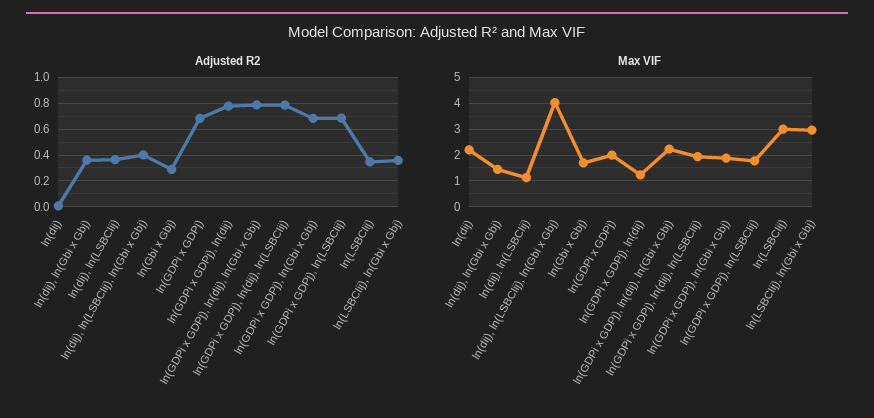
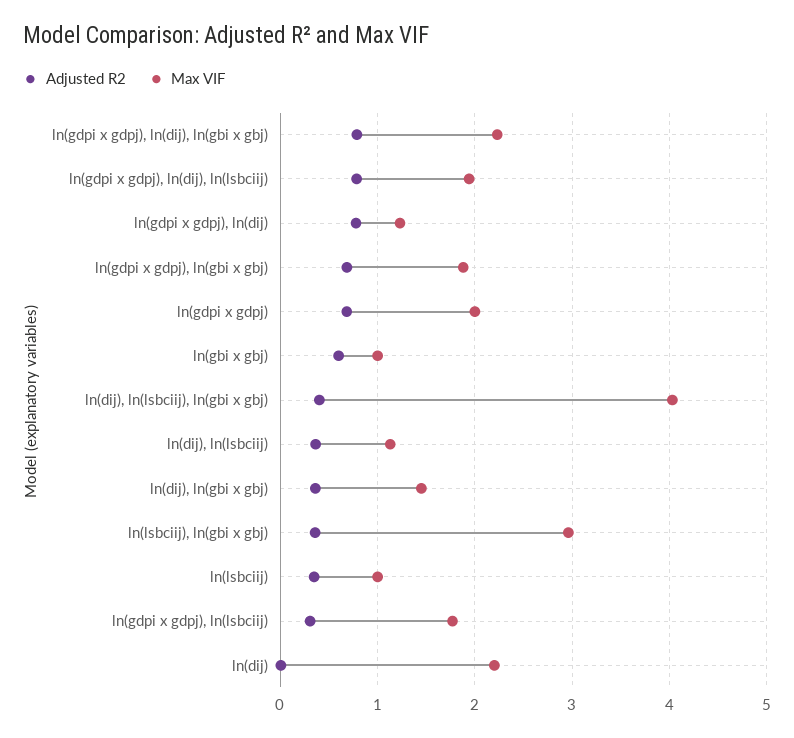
  {
    "Adjusted R2": {
      "ln(dij)": 0,
      "ln(dij), ln(Gbi x Gbj)": 0.35,
      "ln(dij), ln(LSBCIij)": 0.35,
      "ln(dij), ln(LSBCIij), ln(Gbi x Gbj)": 0.4,
-     "ln(Gbi x Gbj)": 0.3,
+     "ln(Gbi x Gbj)": 0.6,
      "ln(GDPi x GDPj)": 0.7,
      "ln(GDPi x GDPj), ln(dij)": 0.8,
      "ln(GDPi x GDPj), ln(dij), ln(Gbi x Gbj)": 0.8,
      "ln(GDPi x GDPj), ln(dij), ln(LSBCIij)": 0.8,
      "ln(GDPi x GDPj), ln(Gbi x Gbj)": 0.7,
-     "ln(GDPi x GDPj), ln(LSBCIij)": 0.7,
+     "ln(GDPi x GDPj), ln(LSBCIij)": 0.3,
      "ln(LSBCIij)": 0.35,
      "ln(LSBCIij), ln(Gbi x Gbj)": 0.35
    },
    "Max VIF": {
      "ln(dij)": 2.2,
      "ln(dij), ln(Gbi x Gbj)": 1.5,
      "ln(dij), ln(LSBCIij)": 1.1,
      "ln(dij), ln(LSBCIij), ln(Gbi x Gbj)": 4,
-     "ln(Gbi x Gbj)": 1.75,
+     "ln(Gbi x Gbj)": 1,
      "ln(GDPi x GDPj)": 2,
      "ln(GDPi x GDPj), ln(dij)": 1.2,
      "ln(GDPi x GDPj), ln(dij), ln(Gbi x Gbj)": 2.2,
      "ln(GDPi x GDPj), ln(dij), ln(LSBCIij)": 1.9,
      "ln(GDPi x GDPj), ln(Gbi x Gbj)": 1.9,
      "ln(GDPi x GDPj), ln(LSBCIij)": 1.8,
-     "ln(LSBCIij)": 3,
+     "ln(LSBCIij)": 1,
      "ln(LSBCIij), ln(Gbi x Gbj)": 3
    }
  }

